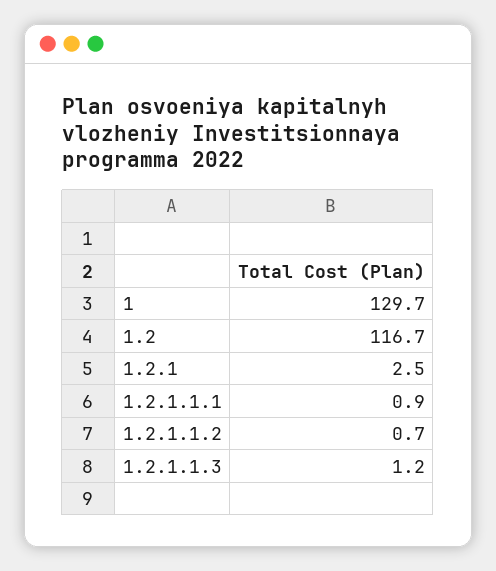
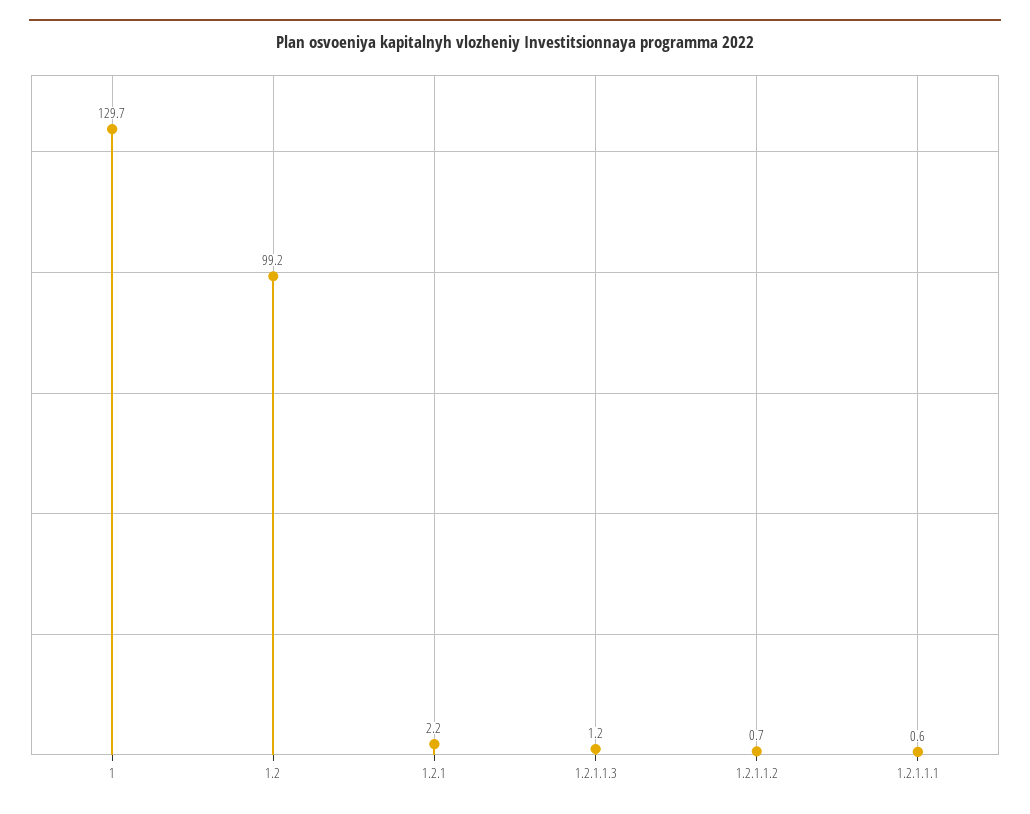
  {
    "1": 129.7,
-   "1.2": 116.7,
+   "1.2": 99.2,
-   "1.2.1": 2.5,
+   "1.2.1": 2.2,
-   "1.2.1.1.1": 0.9,
+   "1.2.1.1.1": 0.6,
    "1.2.1.1.2": 0.7,
    "1.2.1.1.3": 1.2
  }

